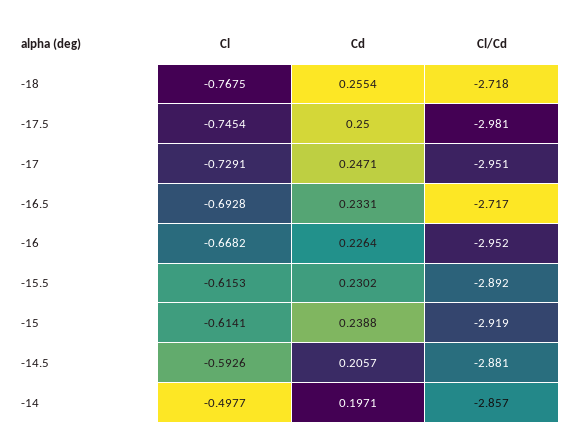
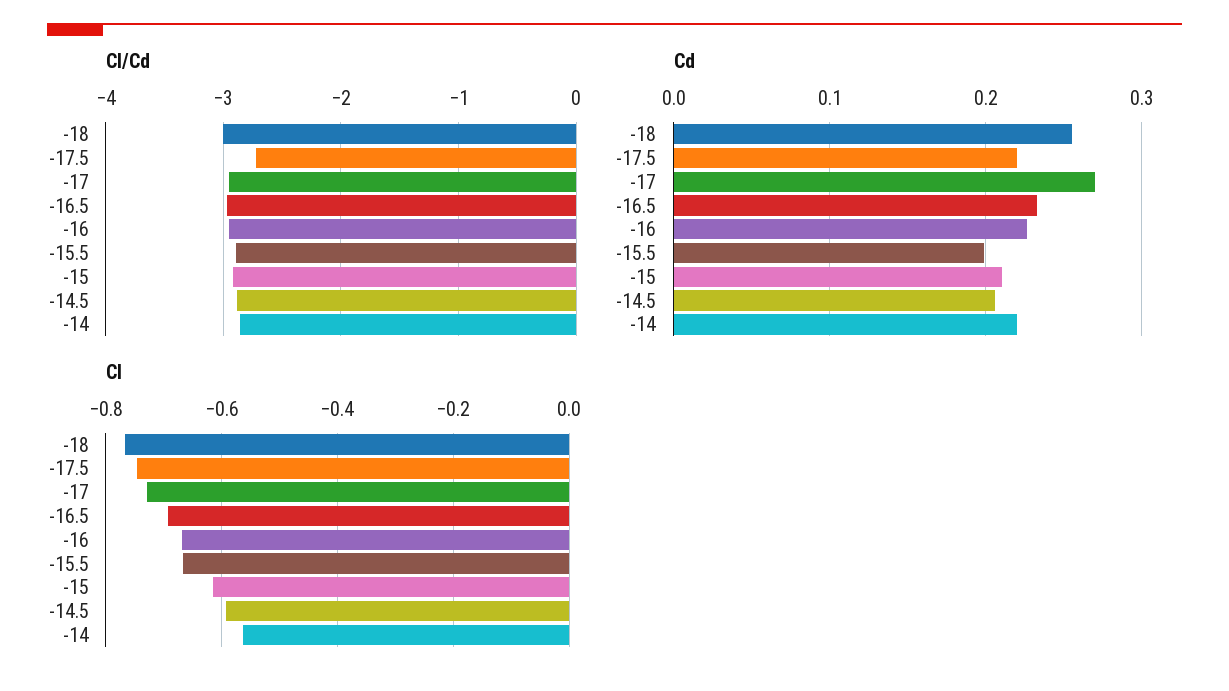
  {
    "Cl": {
      "-18": -0.7675,
      "-17.5": -0.7454,
      "-17": -0.7291,
      "-16.5": -0.6928,
      "-16": -0.6682,
-     "-15.5": -0.6153,
+     "-15.5": -0.66,
      "-15": -0.6141,
      "-14.5": -0.5926,
-     "-14": -0.4977
+     "-14": -0.56
    },
    "Cd": {
      "-18": 0.2554,
-     "-17.5": 0.25,
+     "-17.5": 0.22,
-     "-17": 0.2471,
+     "-17": 0.27,
      "-16.5": 0.2331,
      "-16": 0.2264,
-     "-15.5": 0.2302,
+     "-15.5": 0.2,
-     "-15": 0.2388,
+     "-15": 0.21,
      "-14.5": 0.2057,
-     "-14": 0.1971
+     "-14": 0.22
    },
    "Cl/Cd": {
-     "-18": -2.718,
+     "-18": -3,
-     "-17.5": -2.981,
+     "-17.5": -2.7,
      "-17": -2.951,
-     "-16.5": -2.717,
+     "-16.5": -3,
      "-16": -2.952,
      "-15.5": -2.892,
      "-15": -2.919,
      "-14.5": -2.881,
      "-14": -2.857
    }
  }

